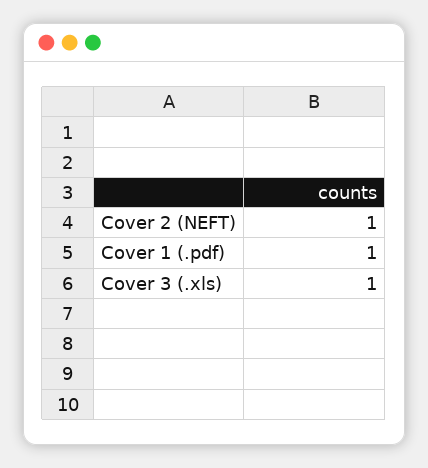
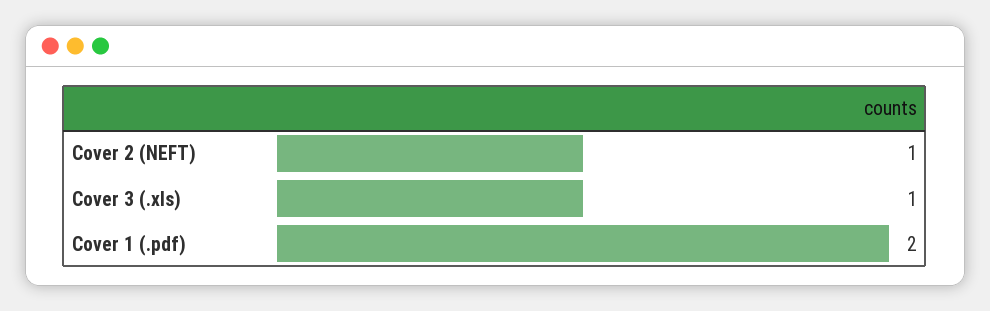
  {
    "Cover 2 (NEFT)": 1,
-   "Cover 1 (.pdf)": 1,
+   "Cover 1 (.pdf)": 2,
    "Cover 3 (.xls)": 1
  }

